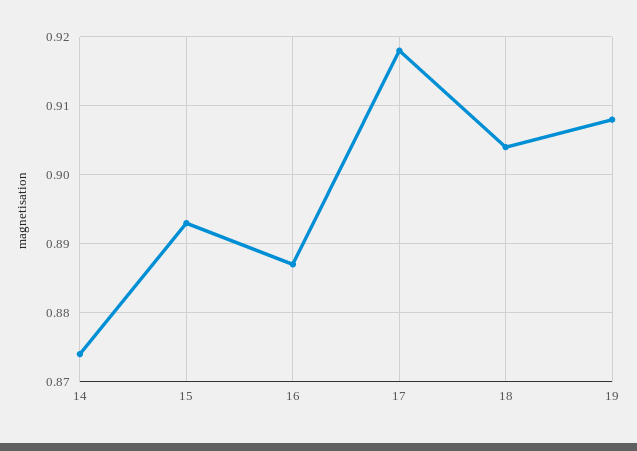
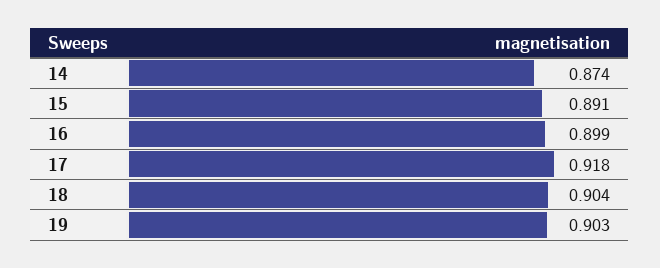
  {
    "14": 0.874,
-   "15": 0.893,
+   "15": 0.891,
-   "16": 0.887,
+   "16": 0.899,
    "17": 0.918,
    "18": 0.904,
-   "19": 0.908
+   "19": 0.903
  }

